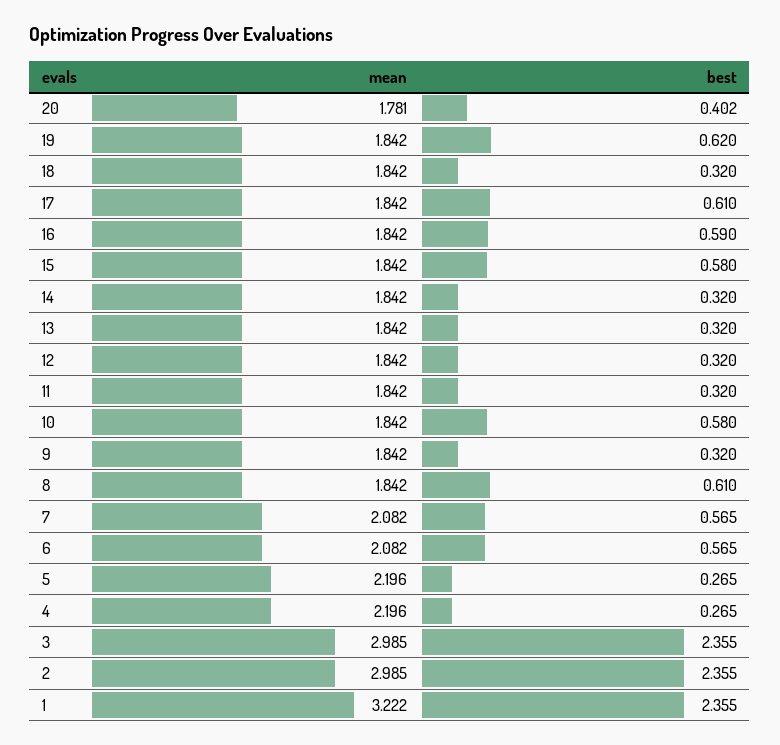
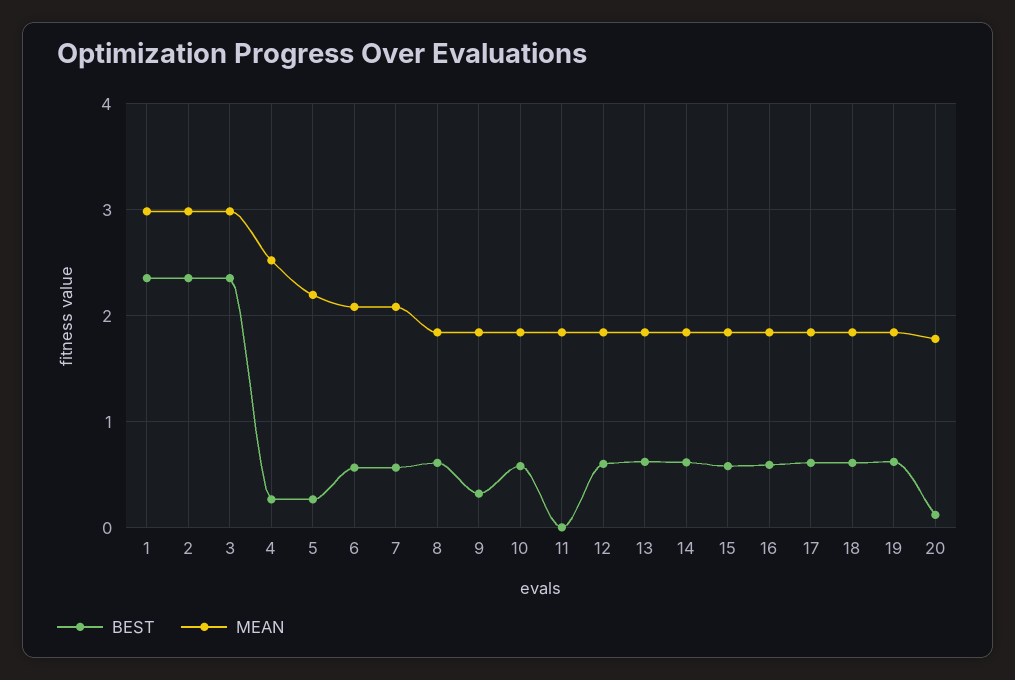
  {
    "mean": {
      "20": 1.781,
      "19": 1.842,
      "18": 1.842,
      "17": 1.842,
      "16": 1.842,
      "15": 1.842,
      "14": 1.842,
      "13": 1.842,
      "12": 1.842,
      "11": 1.842,
      "10": 1.842,
      "9": 1.842,
      "8": 1.842,
      "7": 2.082,
      "6": 2.082,
      "5": 2.196,
-     "4": 2.196,
+     "4": 2.5,
      "3": 2.985,
      "2": 2.985,
-     "1": 3.222
+     "1": 3
    },
    "best": {
-     "20": 0.402,
+     "20": 0.1,
      "19": 0.62,
-     "18": 0.32,
+     "18": 0.6,
      "17": 0.61,
      "16": 0.59,
      "15": 0.58,
-     "14": 0.32,
+     "14": 0.6,
-     "13": 0.32,
+     "13": 0.6,
-     "12": 0.32,
+     "12": 0.6,
-     "11": 0.32,
+     "11": 0,
      "10": 0.58,
      "9": 0.32,
      "8": 0.61,
      "7": 0.565,
      "6": 0.565,
      "5": 0.265,
      "4": 0.265,
      "3": 2.355,
      "2": 2.355,
      "1": 2.355
    }
  }

